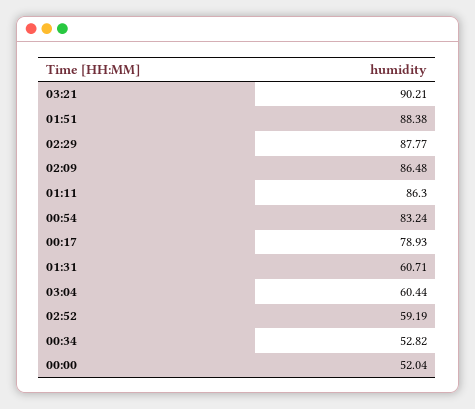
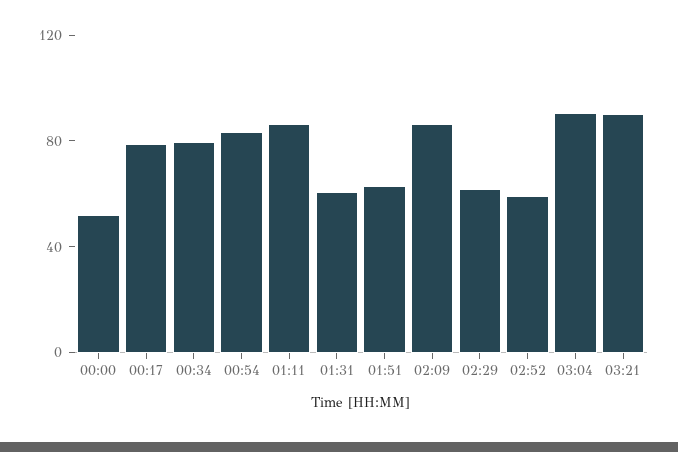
  {
    "03:21": 90.21,
-   "01:51": 88.38,
+   "01:51": 60,
-   "02:29": 87.77,
+   "02:29": 60,
    "02:09": 86.48,
    "01:11": 86.3,
    "00:54": 83.24,
    "00:17": 78.93,
    "01:31": 60.71,
-   "03:04": 60.44,
+   "03:04": 90,
    "02:52": 59.19,
-   "00:34": 52.82,
+   "00:34": 80,
    "00:00": 52.04
  }

